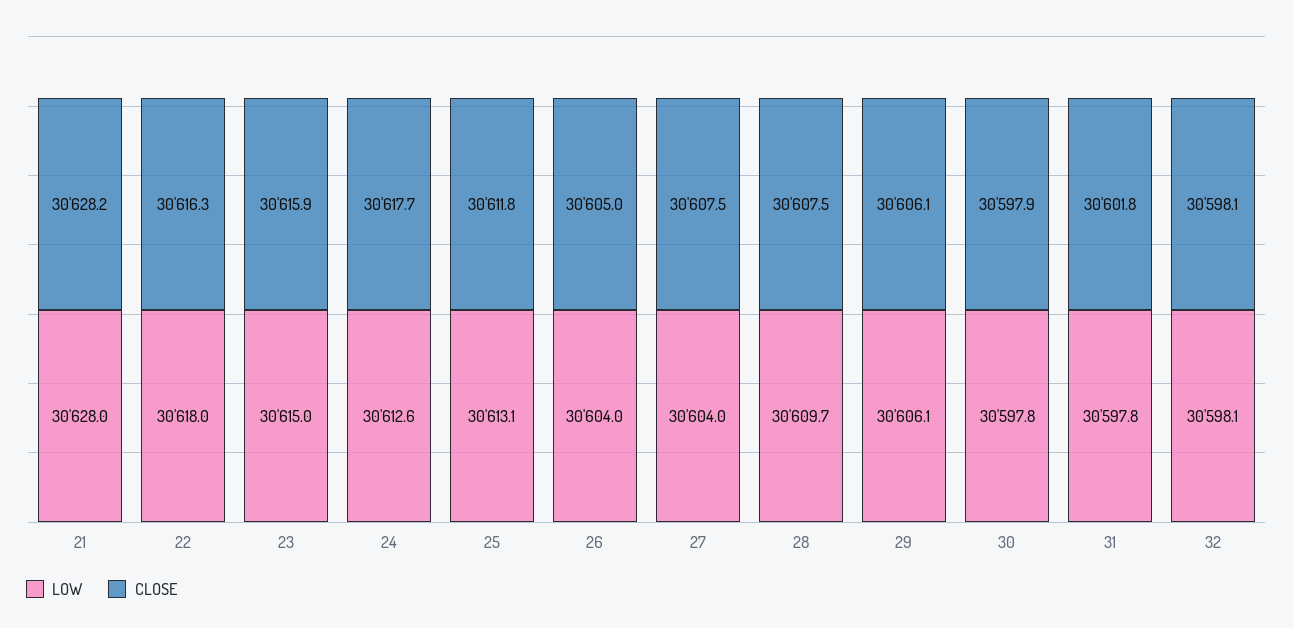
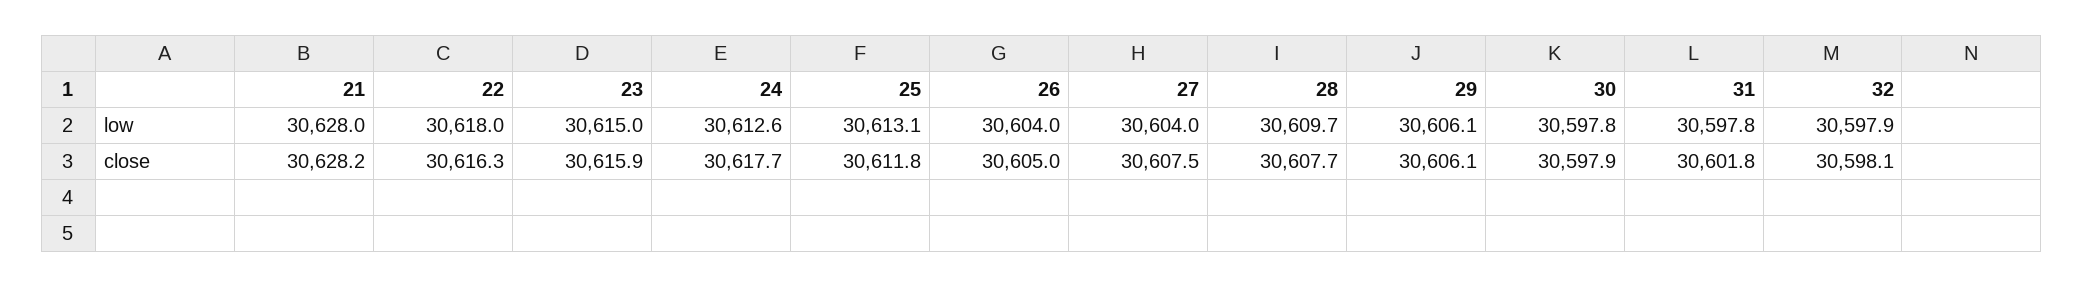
  {
    "LOW": {
      "21": 30628,
      "22": 30618,
      "23": 30615,
      "24": 30612.6,
      "25": 30613.1,
      "26": 30604,
      "27": 30604,
      "28": 30609.7,
      "29": 30606.1,
      "30": 30597.8,
      "31": 30597.8,
-     "32": 30598.1
+     "32": 30597.9
    },
    "CLOSE": {
      "21": 30628.2,
      "22": 30616.3,
      "23": 30615.9,
      "24": 30617.7,
      "25": 30611.8,
      "26": 30605,
      "27": 30607.5,
-     "28": 30607.5,
+     "28": 30607.7,
      "29": 30606.1,
      "30": 30597.9,
      "31": 30601.8,
      "32": 30598.1
    }
  }

